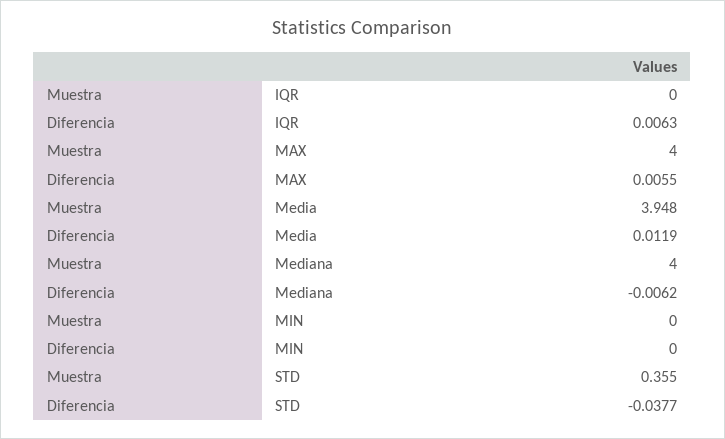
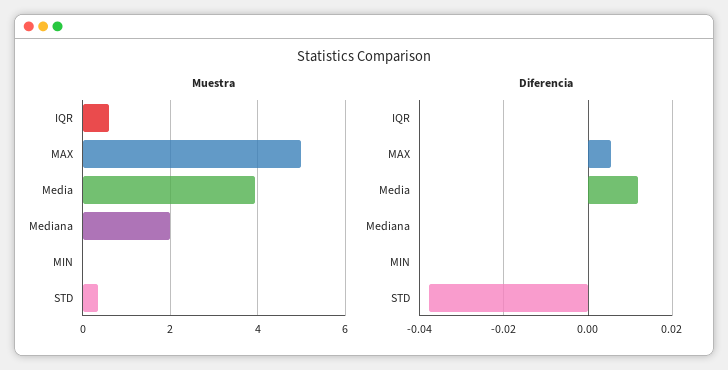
  {
    "Muestra": {
-     "IQR": 0,
+     "IQR": 0.6,
-     "MAX": 4,
+     "MAX": 5,
      "Media": 3.948,
-     "Mediana": 4,
+     "Mediana": 2,
      "MIN": 0,
      "STD": 0.355
    },
    "Diferencia": {
-     "IQR": 0.0063,
+     "IQR": 0,
      "MAX": 0.0055,
      "Media": 0.0119,
-     "Mediana": -0.0062,
+     "Mediana": 0,
      "MIN": 0,
      "STD": -0.0377
    }
  }

